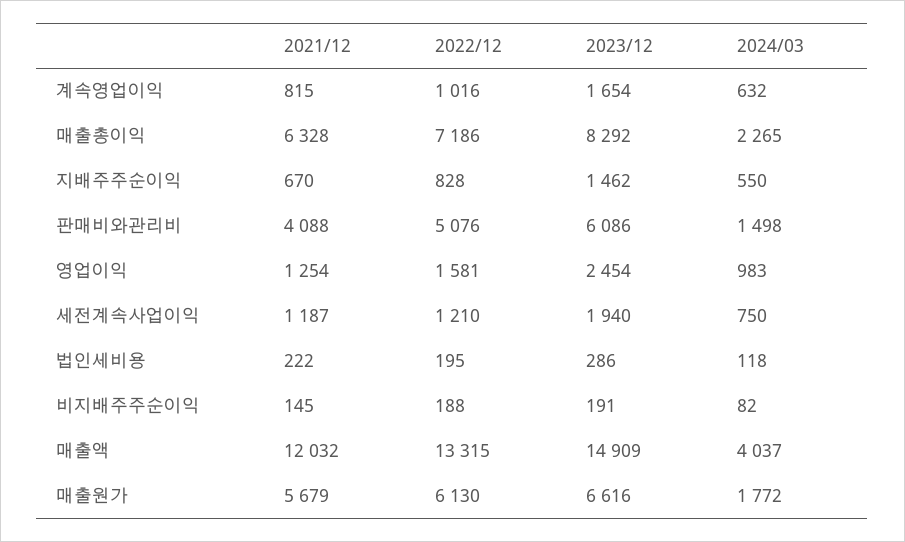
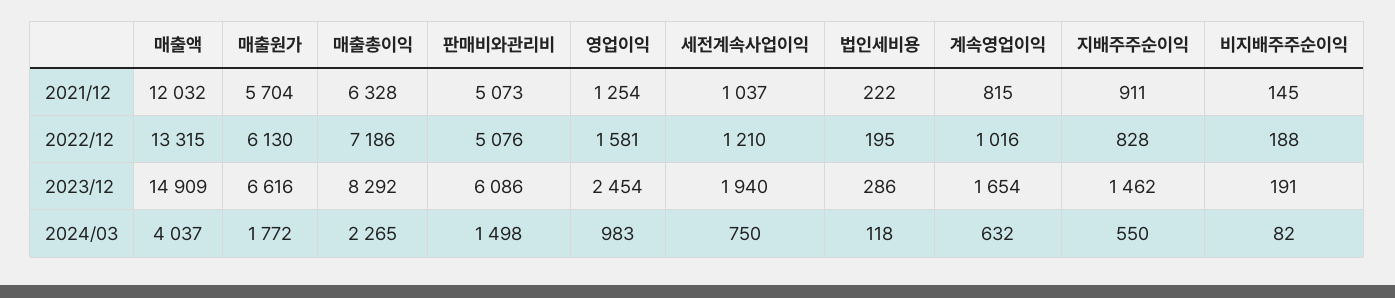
  {
    "2021/12": {
      "계속영업이익": 815,
      "매출총이익": 6328,
-     "지배주주순이익": 670,
+     "지배주주순이익": 911,
-     "판매비와관리비": 4088,
+     "판매비와관리비": 5073,
      "영업이익": 1254,
-     "세전계속사업이익": 1187,
+     "세전계속사업이익": 1037,
      "법인세비용": 222,
      "비지배주주순이익": 145,
      "매출액": 12032,
-     "매출원가": 5679
+     "매출원가": 5704
    },
    "2022/12": {
      "계속영업이익": 1016,
      "매출총이익": 7186,
      "지배주주순이익": 828,
      "판매비와관리비": 5076,
      "영업이익": 1581,
      "세전계속사업이익": 1210,
      "법인세비용": 195,
      "비지배주주순이익": 188,
      "매출액": 13315,
      "매출원가": 6130
    },
    "2023/12": {
      "계속영업이익": 1654,
      "매출총이익": 8292,
      "지배주주순이익": 1462,
      "판매비와관리비": 6086,
      "영업이익": 2454,
      "세전계속사업이익": 1940,
      "법인세비용": 286,
      "비지배주주순이익": 191,
      "매출액": 14909,
      "매출원가": 6616
    },
    "2024/03": {
      "계속영업이익": 632,
      "매출총이익": 2265,
      "지배주주순이익": 550,
      "판매비와관리비": 1498,
      "영업이익": 983,
      "세전계속사업이익": 750,
      "법인세비용": 118,
      "비지배주주순이익": 82,
      "매출액": 4037,
      "매출원가": 1772
    }
  }

